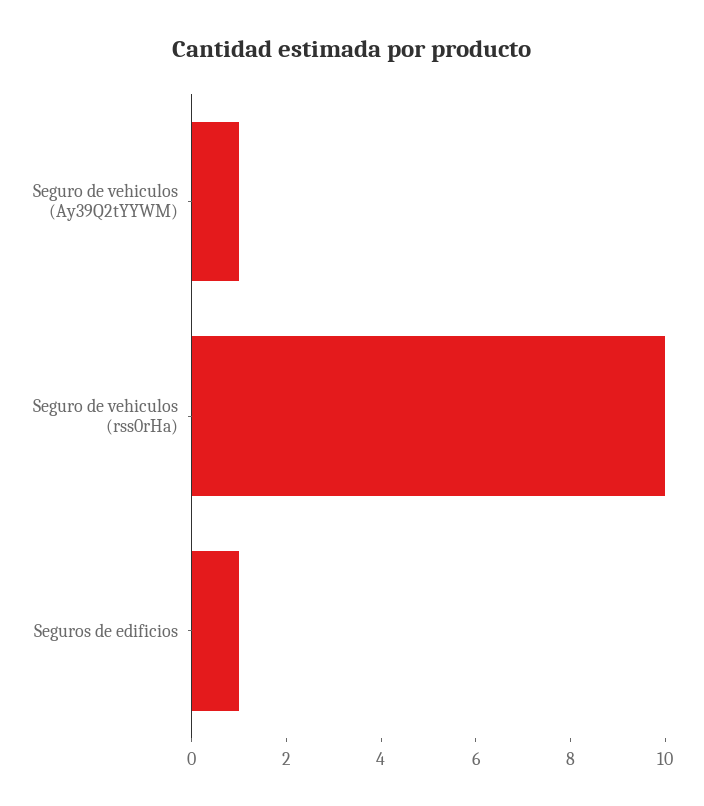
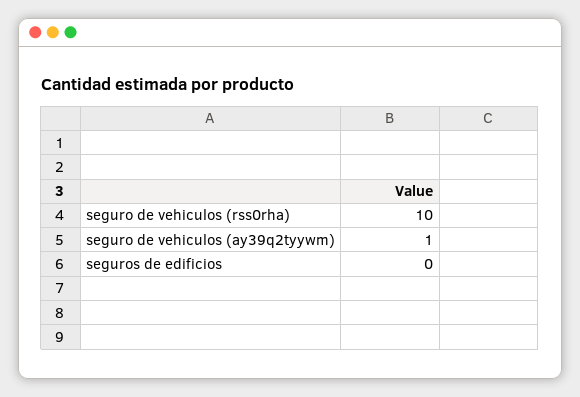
  {
    "Seguro de vehiculos (Ay39Q2tYYWM)": 1,
    "Seguro de vehiculos (rss0rHa)": 10,
-   "Seguros de edificios": 1
+   "Seguros de edificios": 0
  }

